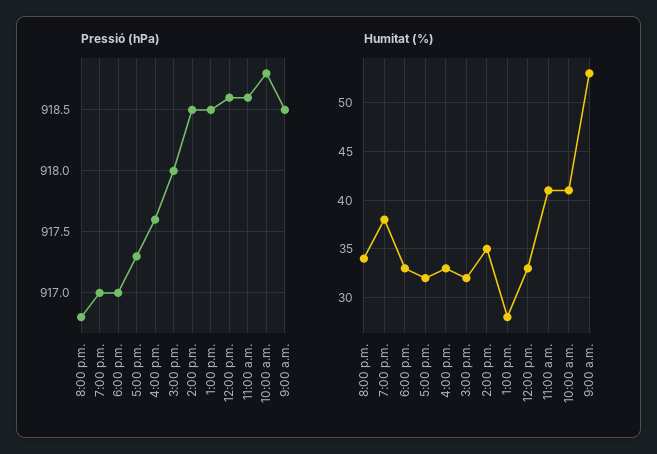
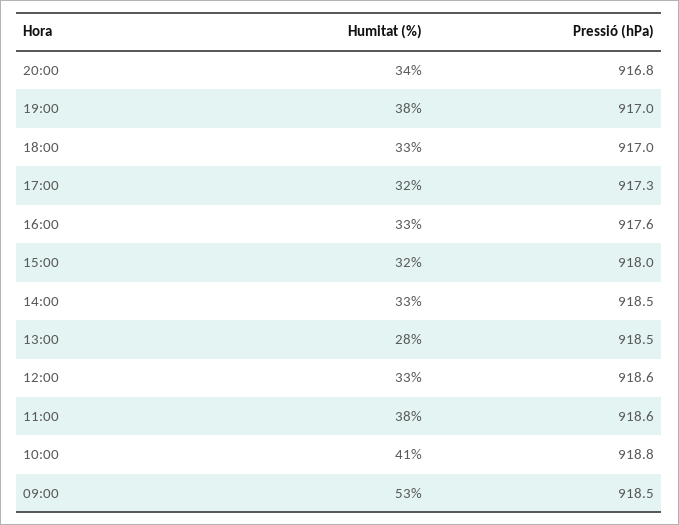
  {
    "Pressió (hPa)": {
      "8:00 p.m.": 916.8,
      "7:00 p.m.": 917,
      "6:00 p.m.": 917,
      "5:00 p.m.": 917.3,
      "4:00 p.m.": 917.6,
      "3:00 p.m.": 918,
      "2:00 p.m.": 918.5,
      "1:00 p.m.": 918.5,
      "12:00 p.m.": 918.6,
      "11:00 a.m.": 918.6,
      "10:00 a.m.": 918.8,
      "9:00 a.m.": 918.5
    },
    "Humitat (%)": {
      "8:00 p.m.": 34,
      "7:00 p.m.": 38,
      "6:00 p.m.": 33,
      "5:00 p.m.": 32,
      "4:00 p.m.": 33,
      "3:00 p.m.": 32,
-     "2:00 p.m.": 35,
+     "2:00 p.m.": 33,
      "1:00 p.m.": 28,
      "12:00 p.m.": 33,
-     "11:00 a.m.": 41,
+     "11:00 a.m.": 38,
      "10:00 a.m.": 41,
      "9:00 a.m.": 53
    }
  }

